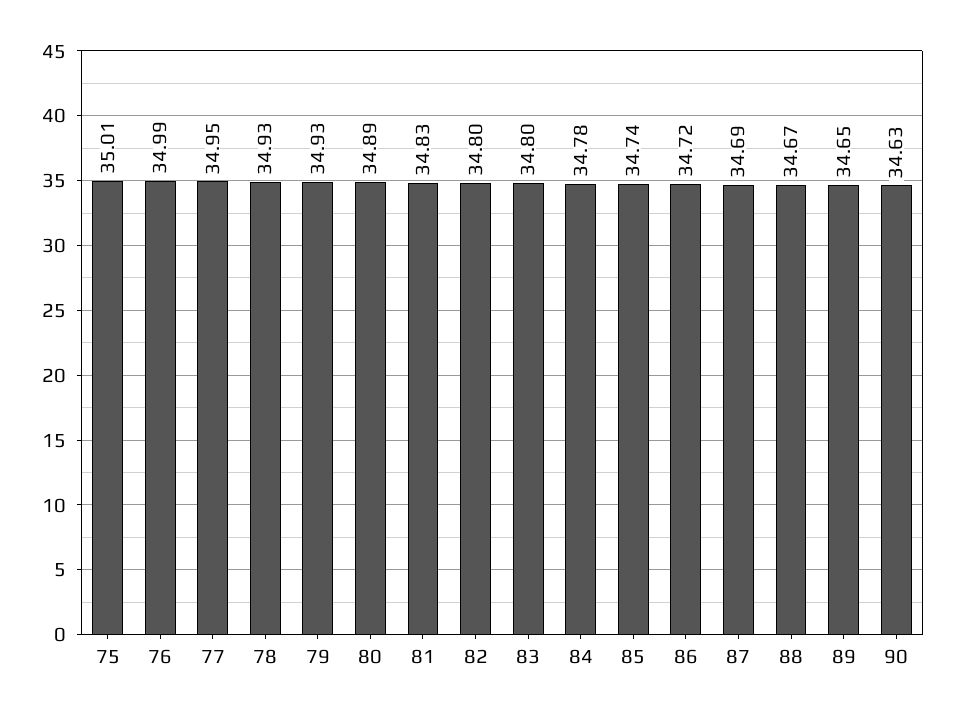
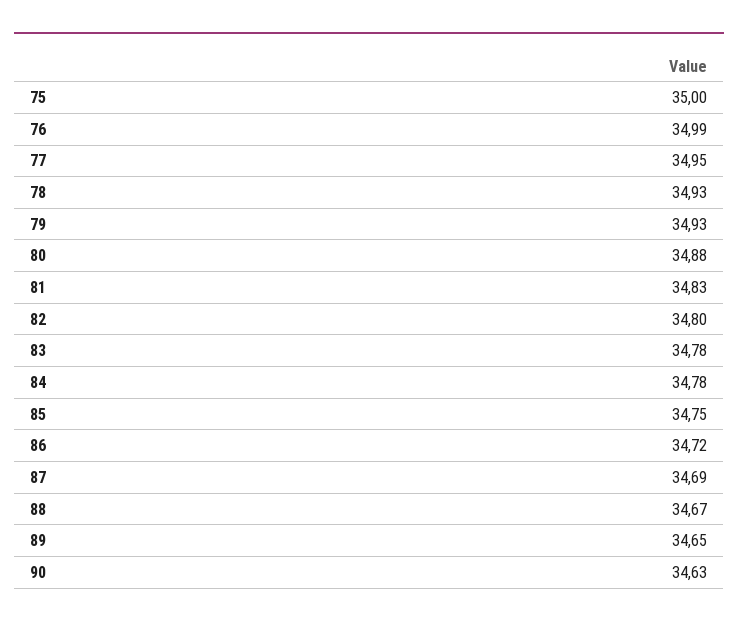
  {
-   "75": 35.01,
+   "75": 35,
    "76": 34.99,
    "77": 34.95,
    "78": 34.93,
    "79": 34.93,
-   "80": 34.89,
+   "80": 34.88,
    "81": 34.83,
    "82": 34.8,
-   "83": 34.8,
+   "83": 34.78,
    "84": 34.78,
-   "85": 34.74,
+   "85": 34.75,
    "86": 34.72,
    "87": 34.69,
    "88": 34.67,
    "89": 34.65,
    "90": 34.63
  }

